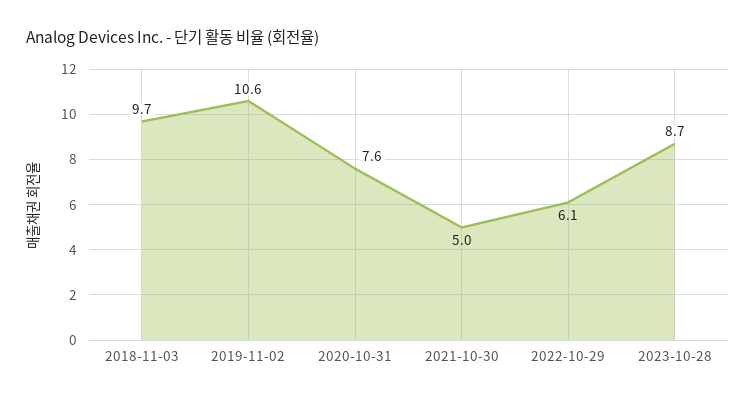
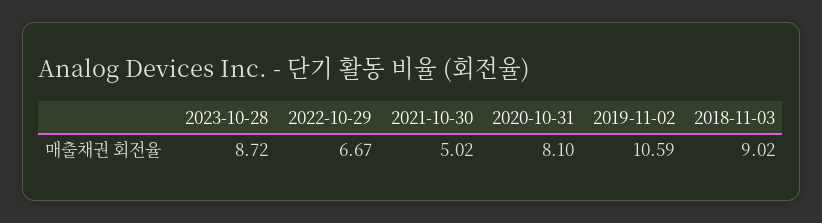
  {
-   "2018-11-03": 9.7,
+   "2018-11-03": 9.02,
    "2019-11-02": 10.59,
-   "2020-10-31": 7.6,
+   "2020-10-31": 8.1,
    "2021-10-30": 5.02,
-   "2022-10-29": 6.1,
+   "2022-10-29": 6.67,
    "2023-10-28": 8.72
  }

